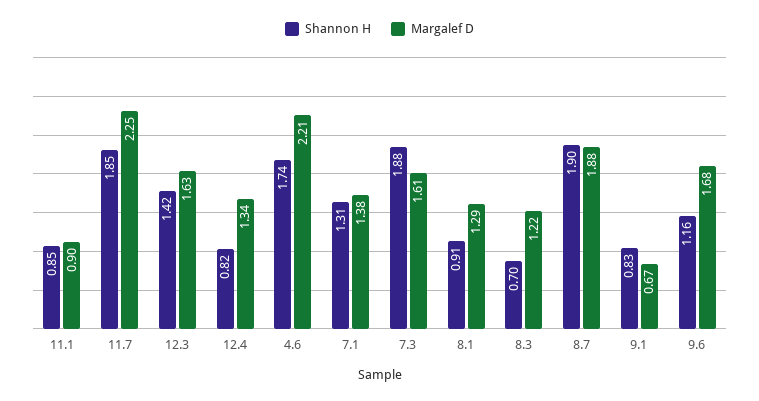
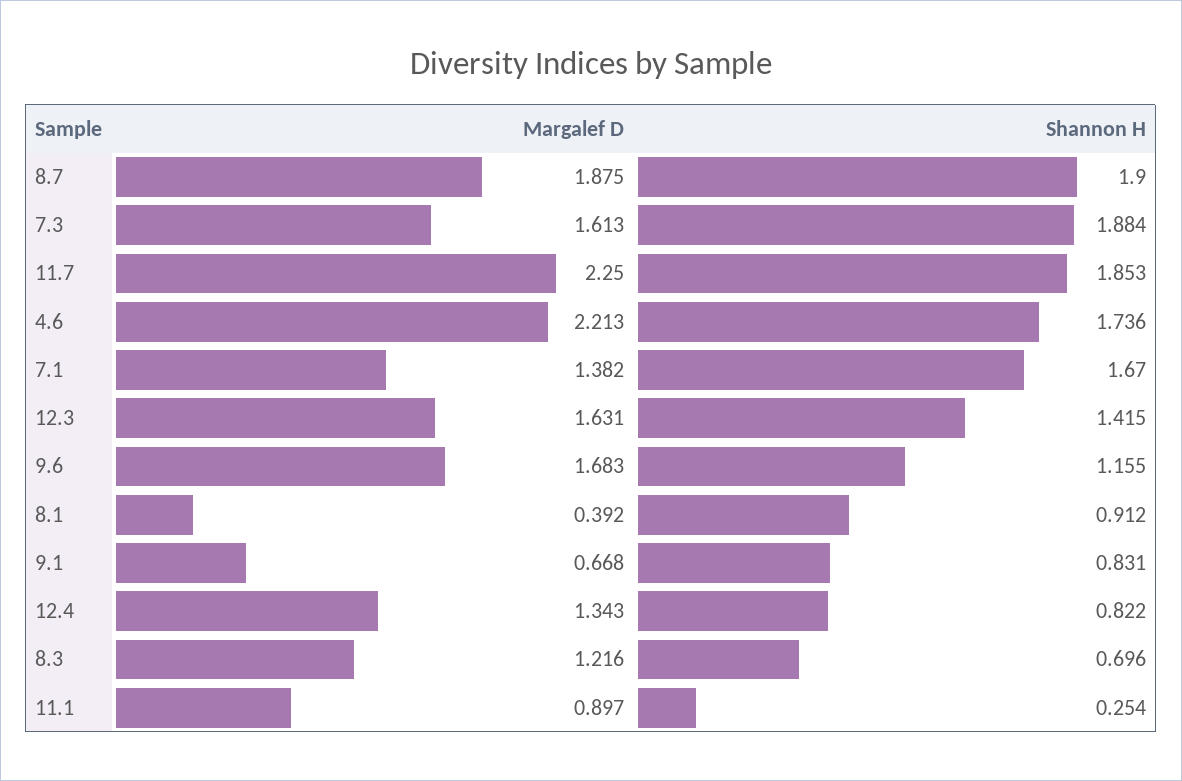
  {
    "Shannon H": {
-     "11.1": 0.85,
+     "11.1": 0.254,
      "11.7": 1.853,
      "12.3": 1.415,
      "12.4": 0.822,
      "4.6": 1.736,
-     "7.1": 1.31,
+     "7.1": 1.67,
      "7.3": 1.884,
      "8.1": 0.912,
      "8.3": 0.696,
      "8.7": 1.9,
      "9.1": 0.831,
      "9.6": 1.155
    },
    "Margalef D": {
      "11.1": 0.897,
      "11.7": 2.25,
      "12.3": 1.631,
      "12.4": 1.343,
      "4.6": 2.213,
      "7.1": 1.382,
      "7.3": 1.613,
-     "8.1": 1.29,
+     "8.1": 0.392,
      "8.3": 1.216,
      "8.7": 1.875,
      "9.1": 0.668,
      "9.6": 1.683
    }
  }

